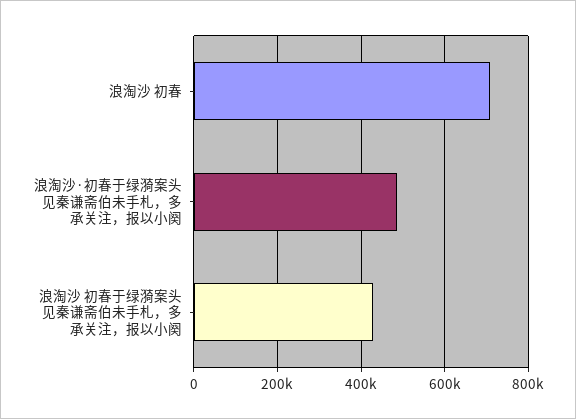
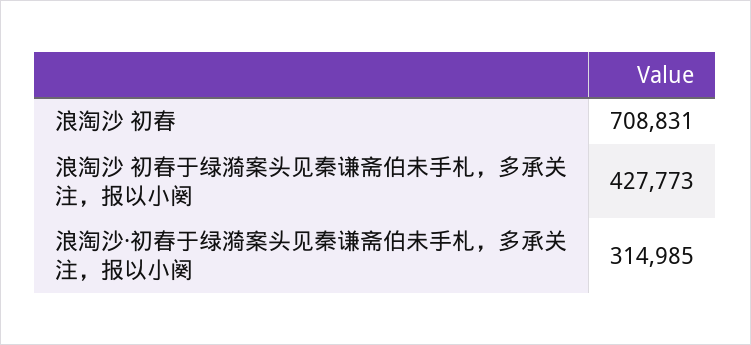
  {
    "浪淘沙 初春": 708831,
-   "浪淘沙·初春于绿漪案头见秦谦斋伯未手札，多承关注，报以小阕": 480000,
+   "浪淘沙·初春于绿漪案头见秦谦斋伯未手札，多承关注，报以小阕": 314985,
    "浪淘沙 初春于绿漪案头见秦谦斋伯未手札，多承关注，报以小阕": 427773
  }

